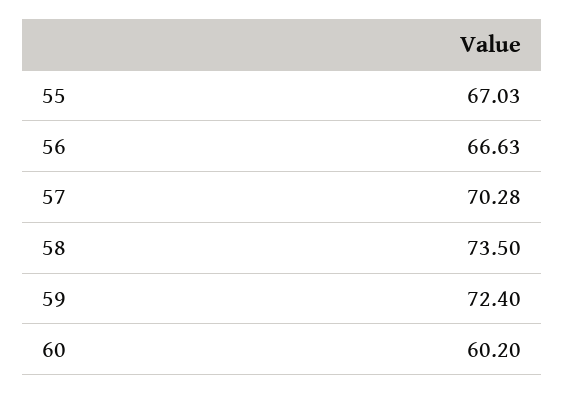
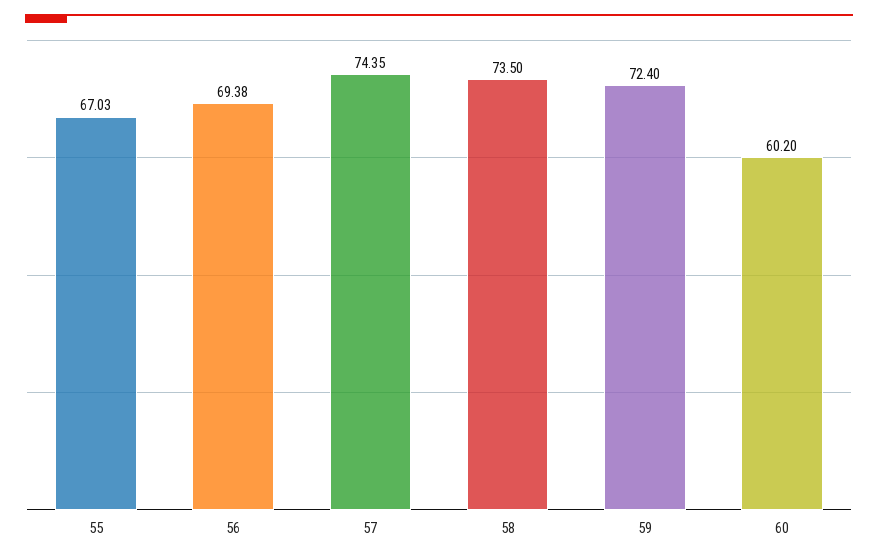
  {
    "55": 67.03,
-   "56": 66.63,
+   "56": 69.38,
-   "57": 70.28,
+   "57": 74.35,
    "58": 73.5,
    "59": 72.4,
    "60": 60.2
  }

